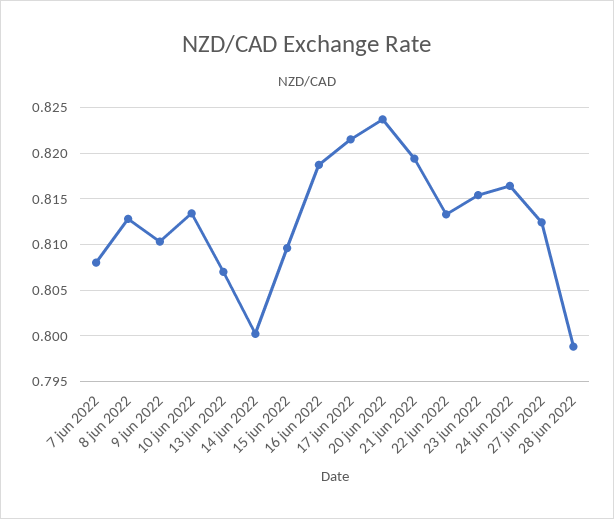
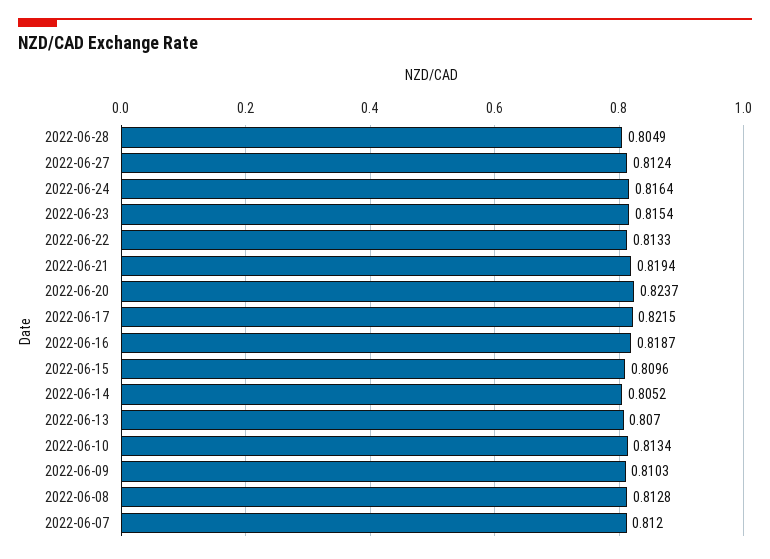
  {
-   "7 jun 2022": 0.808,
+   "7 jun 2022": 0.812,
    "8 jun 2022": 0.8128,
    "9 jun 2022": 0.8103,
    "10 jun 2022": 0.8134,
    "13 jun 2022": 0.807,
-   "14 jun 2022": 0.8,
+   "14 jun 2022": 0.8052,
    "15 jun 2022": 0.8096,
    "16 jun 2022": 0.8187,
    "17 jun 2022": 0.8215,
    "20 jun 2022": 0.8237,
    "21 jun 2022": 0.8194,
    "22 jun 2022": 0.8133,
    "23 jun 2022": 0.8154,
    "24 jun 2022": 0.8164,
    "27 jun 2022": 0.8124,
-   "28 jun 2022": 0.799
+   "28 jun 2022": 0.8049
  }

